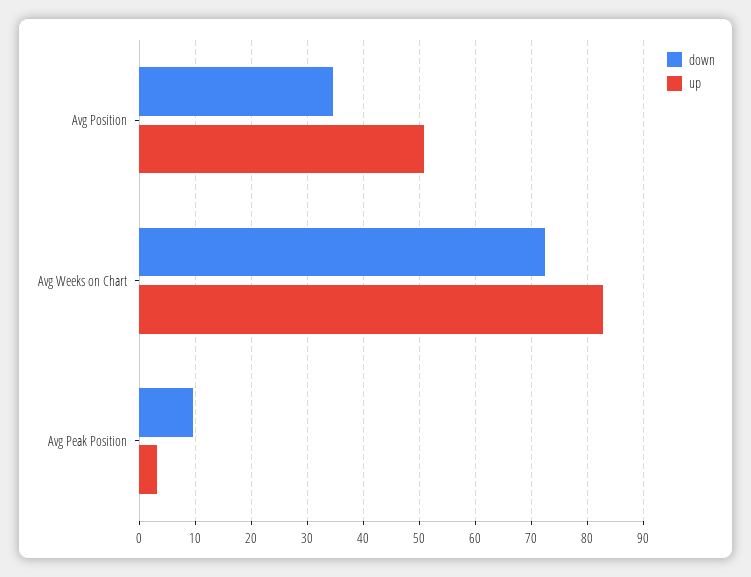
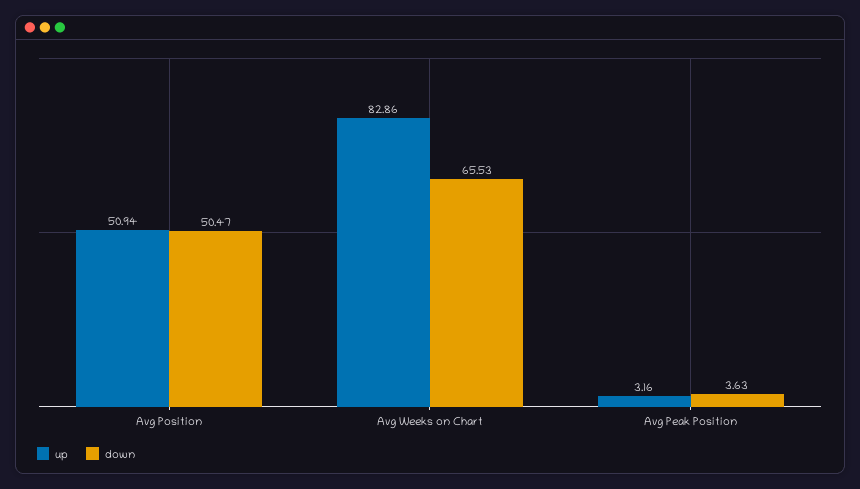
  {
    "down": {
-     "Avg Position": 34,
+     "Avg Position": 50.47,
-     "Avg Weeks on Chart": 72,
+     "Avg Weeks on Chart": 65.53,
-     "Avg Peak Position": 10
+     "Avg Peak Position": 3.63
    },
    "up": {
      "Avg Position": 50.94,
      "Avg Weeks on Chart": 82.86,
      "Avg Peak Position": 3.16
    }
  }

